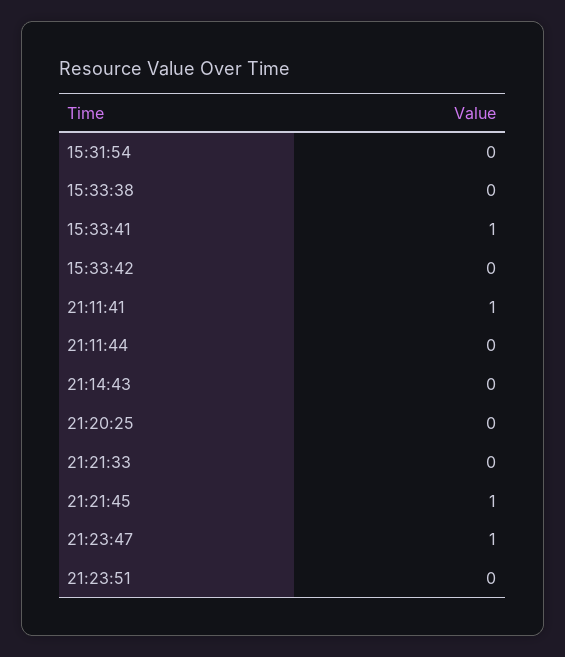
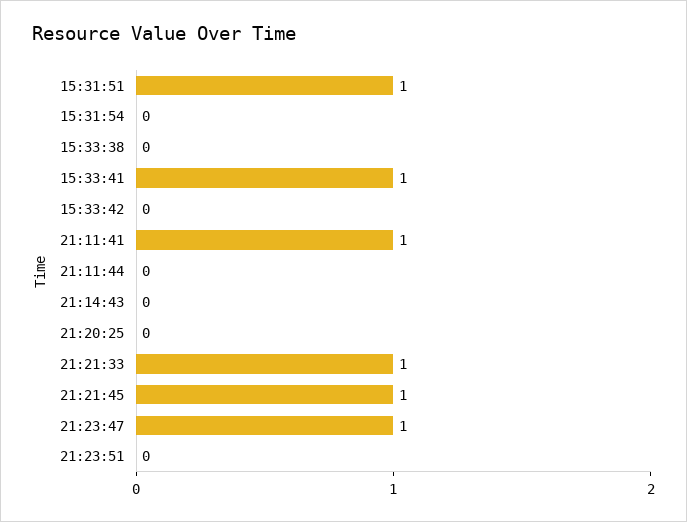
  {
    "15:31:54": 0,
    "15:33:38": 0,
    "15:33:41": 1,
    "15:33:42": 0,
    "21:11:41": 1,
    "21:11:44": 0,
    "21:14:43": 0,
    "21:20:25": 0,
-   "21:21:33": 0,
+   "21:21:33": 1,
    "21:21:45": 1,
    "21:23:47": 1,
-   "21:23:51": 0
+   "21:23:51": 0,
+   "15:31:51": 1
  }

